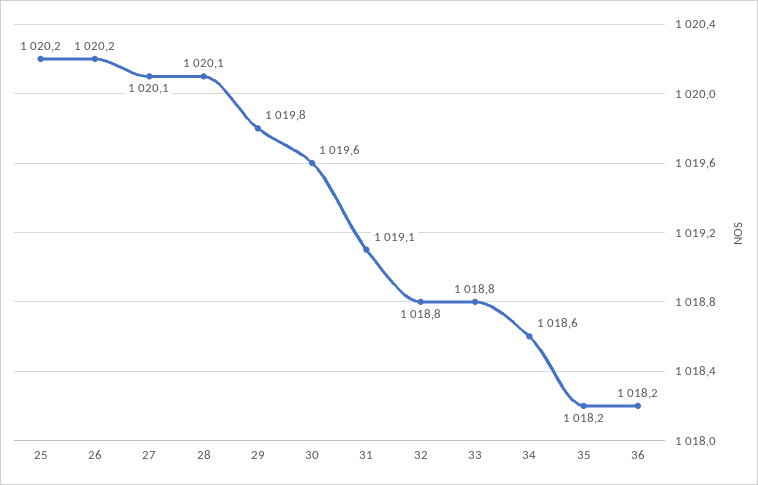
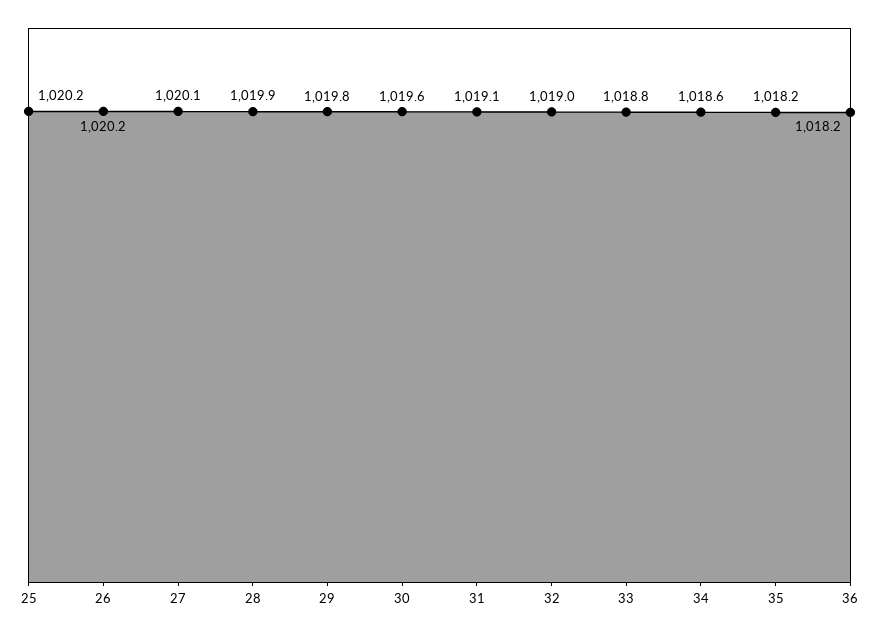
  {
    "25": 1020.2,
    "26": 1020.2,
    "27": 1020.1,
-   "28": 1020.1,
+   "28": 1019.9,
    "29": 1019.8,
    "30": 1019.6,
    "31": 1019.1,
-   "32": 1018.8,
+   "32": 1019,
    "33": 1018.8,
    "34": 1018.6,
    "35": 1018.2,
    "36": 1018.2
  }

